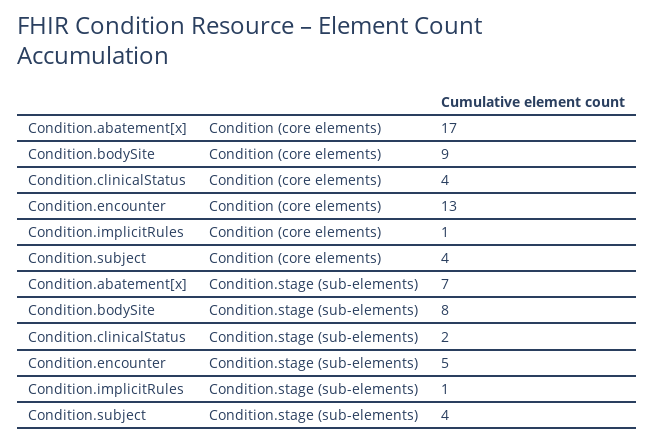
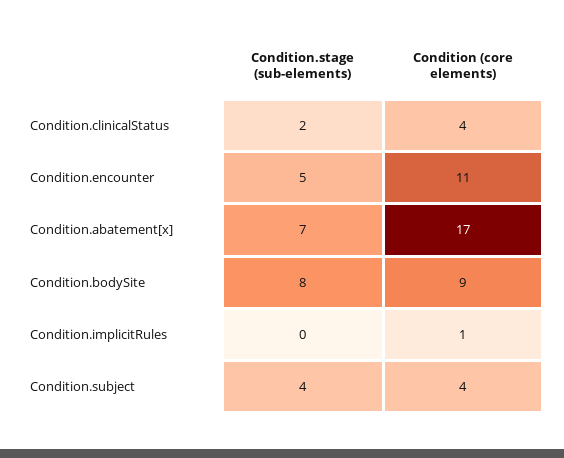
  {
    "Condition.abatement[x]": {
      "Condition (core elements)": 17,
      "Condition.stage (sub-elements)": 7
    },
    "Condition.bodySite": {
      "Condition (core elements)": 9,
      "Condition.stage (sub-elements)": 8
    },
    "Condition.clinicalStatus": {
      "Condition (core elements)": 4,
      "Condition.stage (sub-elements)": 2
    },
    "Condition.encounter": {
-     "Condition (core elements)": 13,
+     "Condition (core elements)": 11,
      "Condition.stage (sub-elements)": 5
    },
    "Condition.implicitRules": {
      "Condition (core elements)": 1,
-     "Condition.stage (sub-elements)": 1
+     "Condition.stage (sub-elements)": 0
    },
    "Condition.subject": {
      "Condition (core elements)": 4,
      "Condition.stage (sub-elements)": 4
    }
  }

